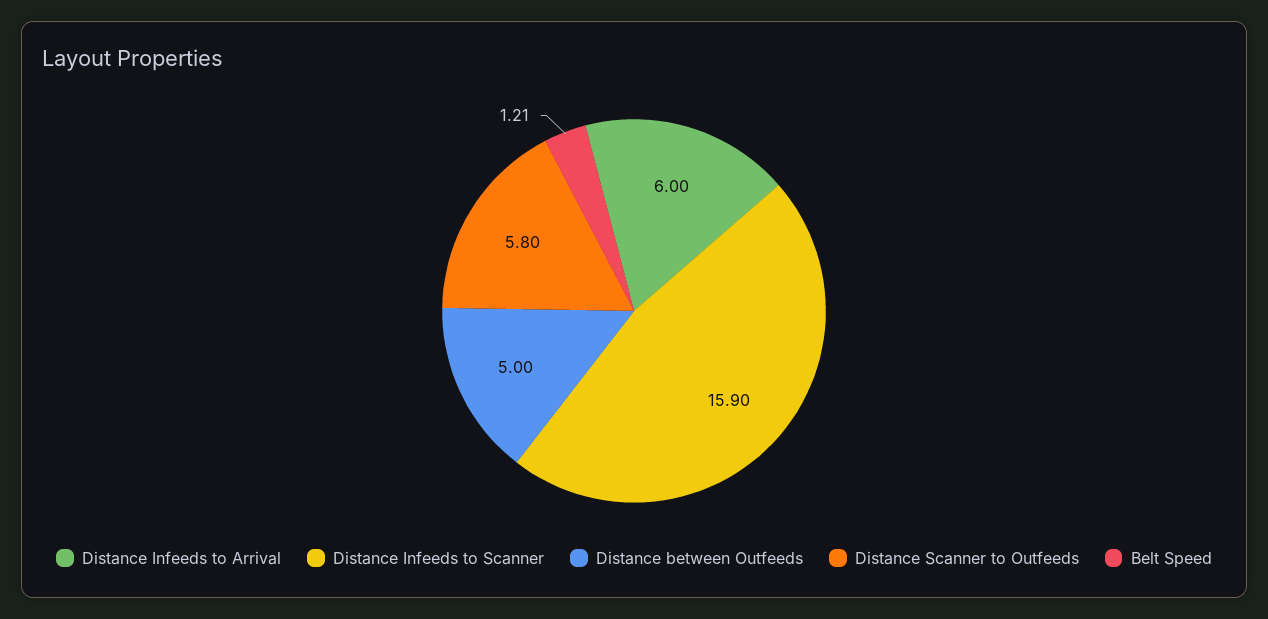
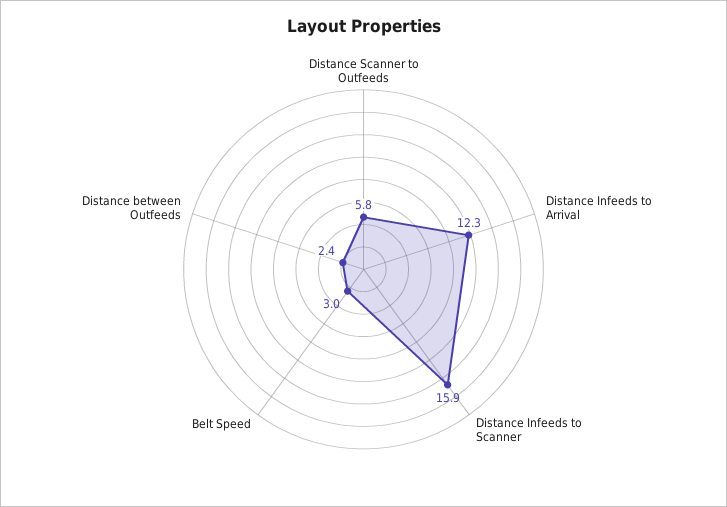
  {
-   "Distance Infeeds to Arrival": 6,
+   "Distance Infeeds to Arrival": 12.3,
    "Distance Infeeds to Scanner": 15.9,
-   "Distance between Outfeeds": 5,
+   "Distance between Outfeeds": 2.4,
    "Distance Scanner to Outfeeds": 5.8,
-   "Belt Speed": 1.21
+   "Belt Speed": 3
  }

